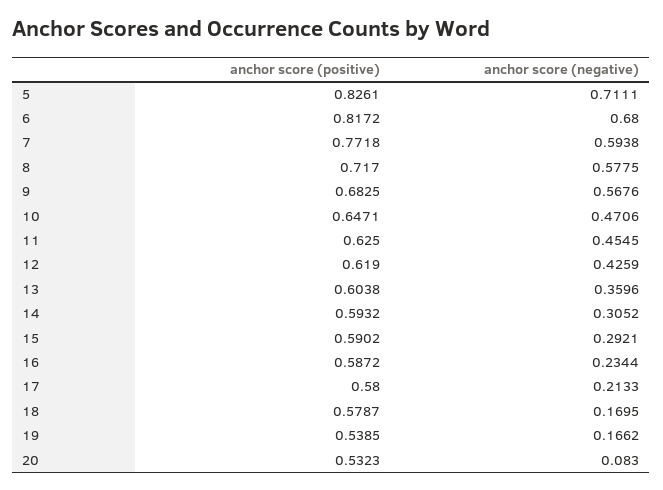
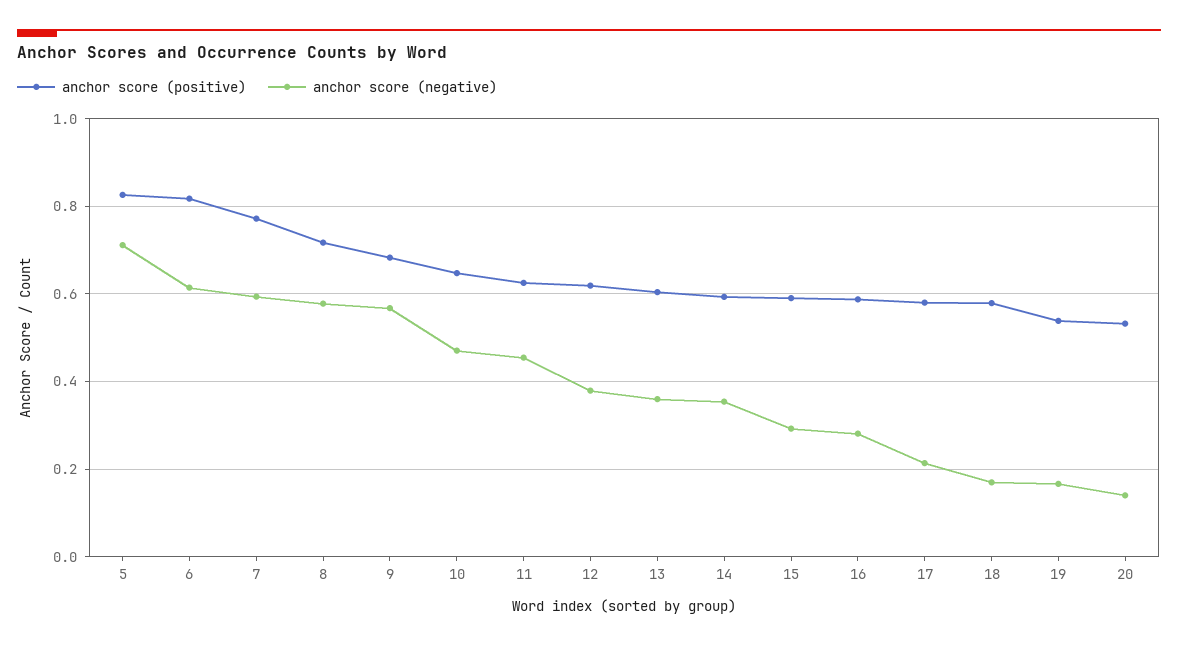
  {
    "anchor score (positive)": {
      "5": 0.8261,
      "6": 0.8172,
      "7": 0.7718,
      "8": 0.717,
      "9": 0.6825,
      "10": 0.6471,
      "11": 0.625,
      "12": 0.619,
      "13": 0.6038,
      "14": 0.5932,
      "15": 0.5902,
      "16": 0.5872,
      "17": 0.58,
      "18": 0.5787,
      "19": 0.5385,
      "20": 0.5323
    },
    "anchor score (negative)": {
      "5": 0.7111,
-     "6": 0.68,
+     "6": 0.62,
      "7": 0.5938,
      "8": 0.5775,
      "9": 0.5676,
      "10": 0.4706,
      "11": 0.4545,
-     "12": 0.4259,
+     "12": 0.38,
      "13": 0.3596,
-     "14": 0.3052,
+     "14": 0.36,
      "15": 0.2921,
-     "16": 0.2344,
+     "16": 0.28,
      "17": 0.2133,
      "18": 0.1695,
      "19": 0.1662,
-     "20": 0.083
+     "20": 0.14
    }
  }

